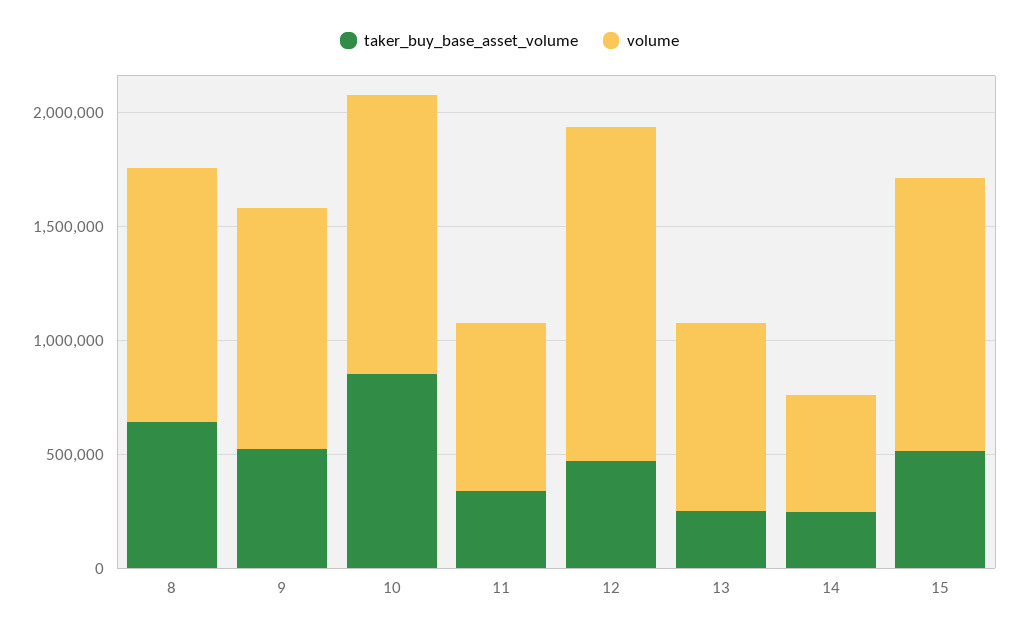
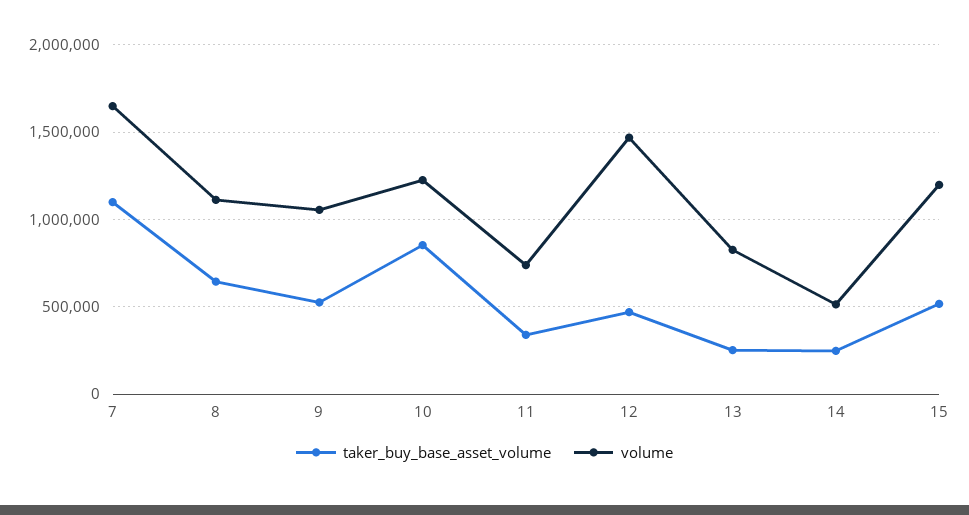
  {
    "taker_buy_base_asset_volume": {
      "8": 650000,
      "9": 550000,
      "10": 850000,
      "11": 350000,
      "12": 450000,
      "13": 250000,
      "14": 250000,
-     "15": 500000
+     "15": 500000,
+     "7": 1100000
    },
    "volume": {
      "8": 1100000,
      "9": 1050000,
      "10": 1250000,
      "11": 750000,
      "12": 1450000,
      "13": 850000,
      "14": 500000,
-     "15": 1200000
+     "15": 1200000,
+     "7": 1650000
    }
  }

